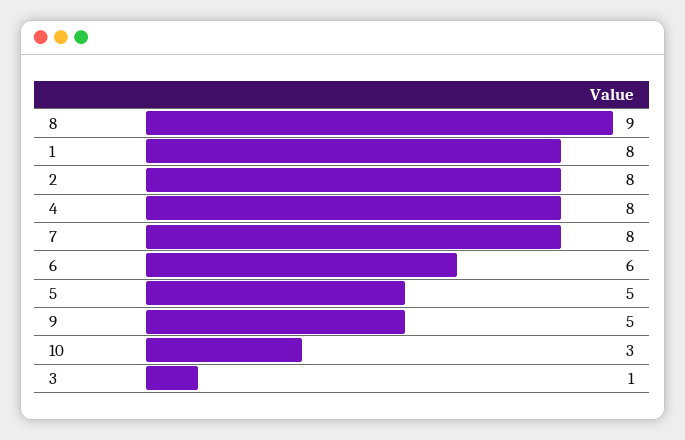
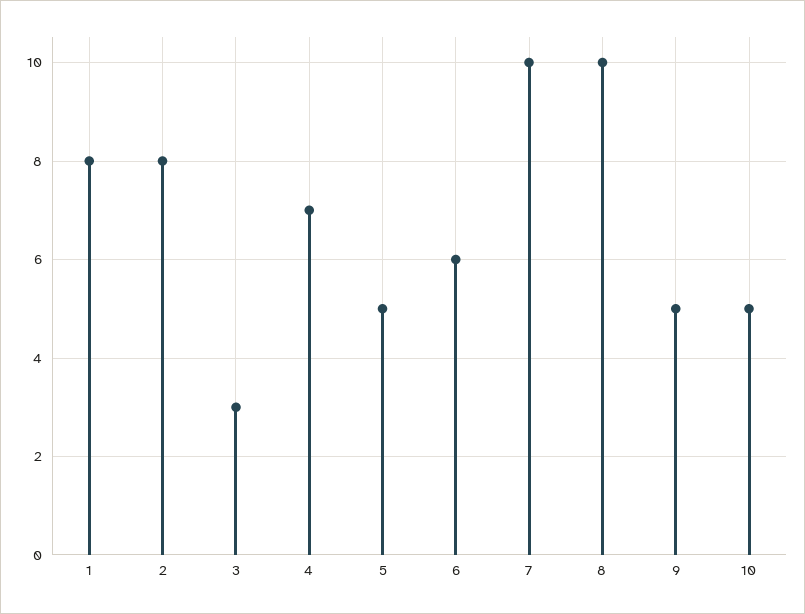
  {
-   "8": 9,
+   "8": 10,
    "1": 8,
    "2": 8,
-   "4": 8,
+   "4": 7,
-   "7": 8,
+   "7": 10,
    "6": 6,
    "5": 5,
    "9": 5,
-   "10": 3,
+   "10": 5,
-   "3": 1
+   "3": 3
  }

